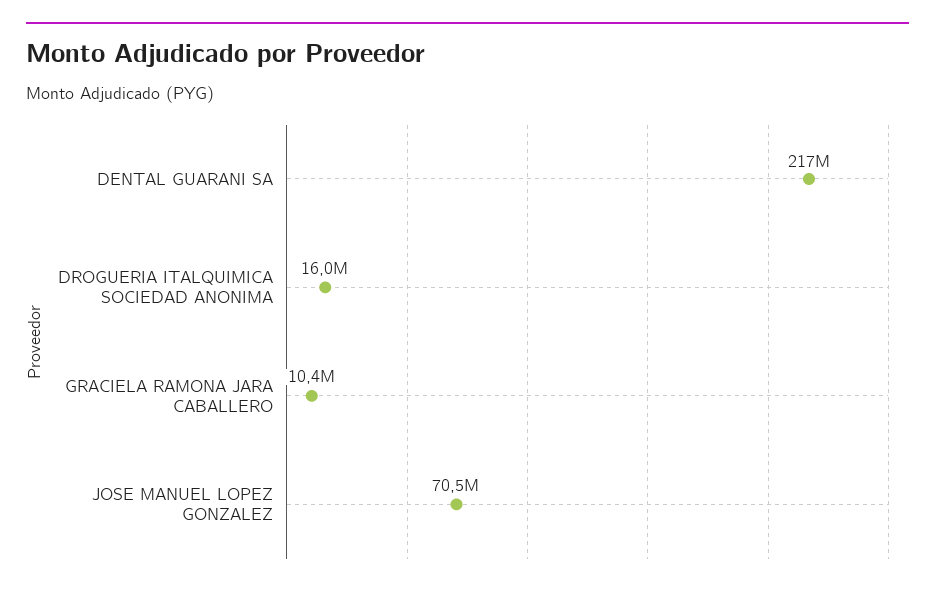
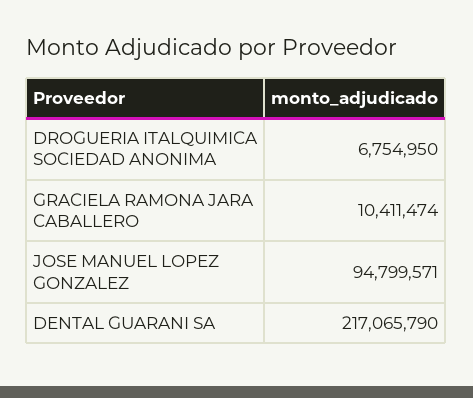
  {
    "DENTAL GUARANI SA": 217065790,
-   "DROGUERIA ITALQUIMICA SOCIEDAD ANONIMA": 16000000,
+   "DROGUERIA ITALQUIMICA SOCIEDAD ANONIMA": 6754950,
    "GRACIELA RAMONA JARA CABALLERO": 10411474,
-   "JOSE MANUEL LOPEZ GONZALEZ": 70500000
+   "JOSE MANUEL LOPEZ GONZALEZ": 94799571
  }

